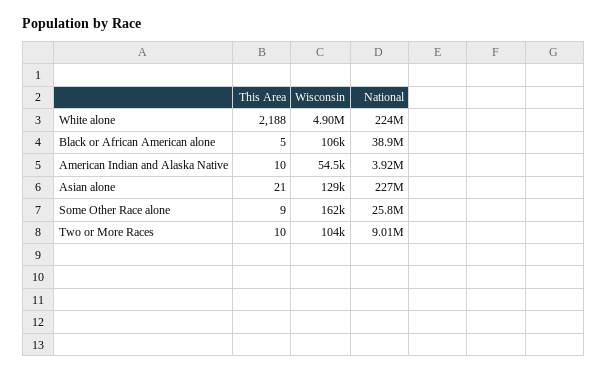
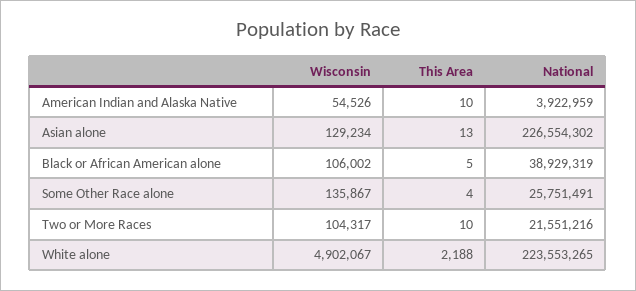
  {
    "This Area": {
      "White alone": 2188,
      "Black or African American alone": 5,
      "American Indian and Alaska Native": 10,
-     "Asian alone": 21,
+     "Asian alone": 13,
-     "Some Other Race alone": 9,
+     "Some Other Race alone": 4,
      "Two or More Races": 10
    },
    "Wisconsin": {
      "White alone": 4902067,
      "Black or African American alone": 106002,
      "American Indian and Alaska Native": 54526,
      "Asian alone": 129234,
-     "Some Other Race alone": 162000,
+     "Some Other Race alone": 135867,
      "Two or More Races": 104317
    },
    "National": {
      "White alone": 223553265,
      "Black or African American alone": 38929319,
      "American Indian and Alaska Native": 3922959,
      "Asian alone": 226554302,
      "Some Other Race alone": 25751491,
-     "Two or More Races": 9010000
+     "Two or More Races": 21551216
    }
  }

